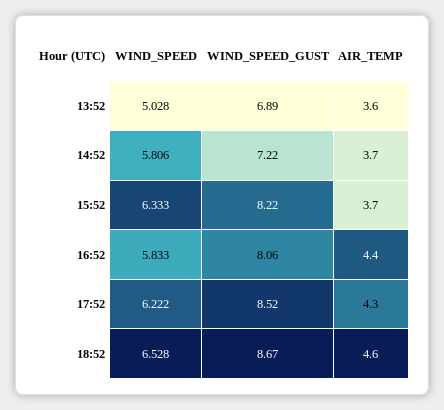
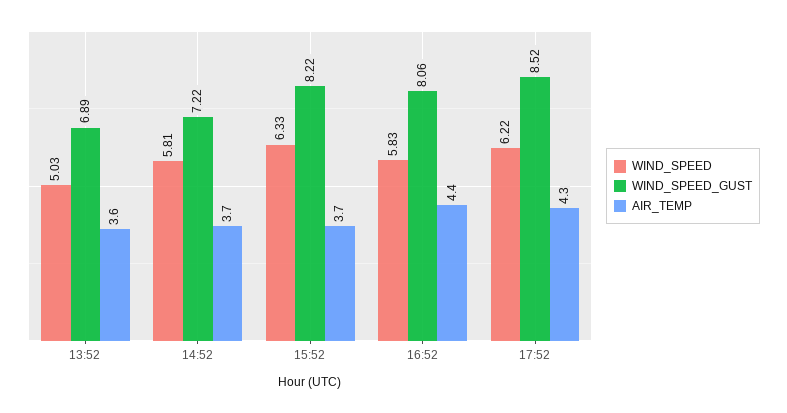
  {
    "WIND_SPEED": {
      "13:52": 5.028,
      "14:52": 5.806,
      "15:52": 6.333,
      "16:52": 5.833,
-     "17:52": 6.222,
+     "17:52": 6.222
-     "18:52": 6.528
    },
    "WIND_SPEED_GUST": {
      "13:52": 6.89,
      "14:52": 7.22,
      "15:52": 8.22,
      "16:52": 8.06,
-     "17:52": 8.52,
+     "17:52": 8.52
-     "18:52": 8.67
    },
    "AIR_TEMP": {
      "13:52": 3.6,
      "14:52": 3.7,
      "15:52": 3.7,
      "16:52": 4.4,
-     "17:52": 4.3,
+     "17:52": 4.3
-     "18:52": 4.6
    }
  }

